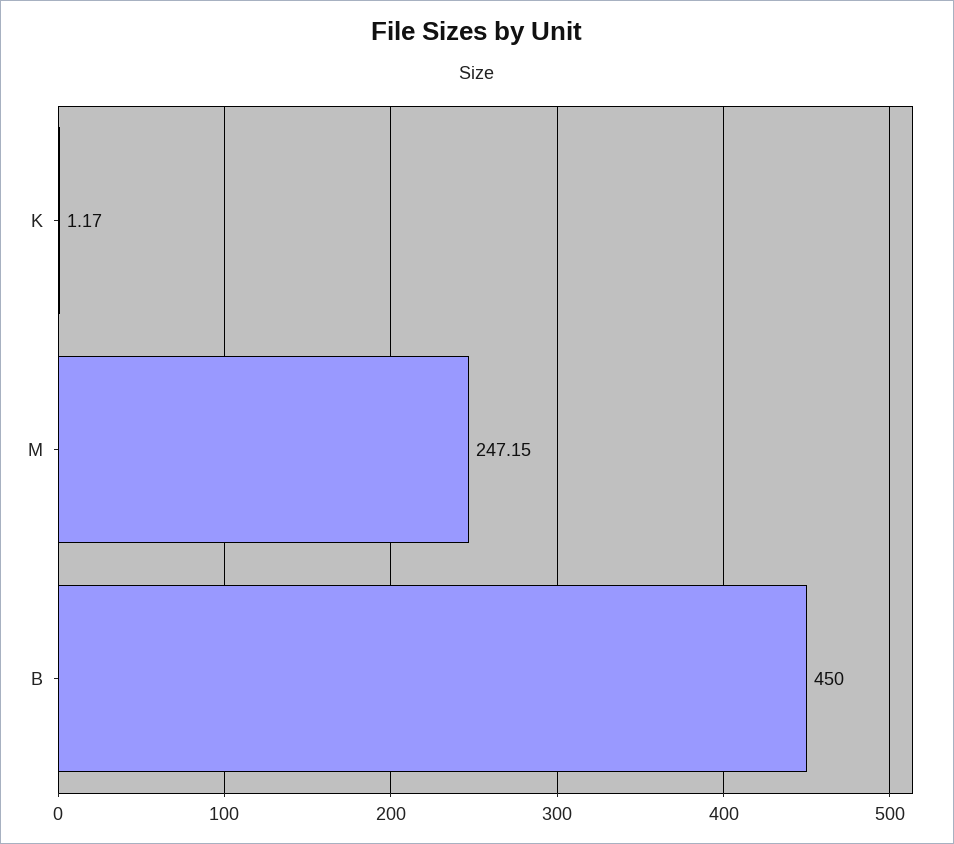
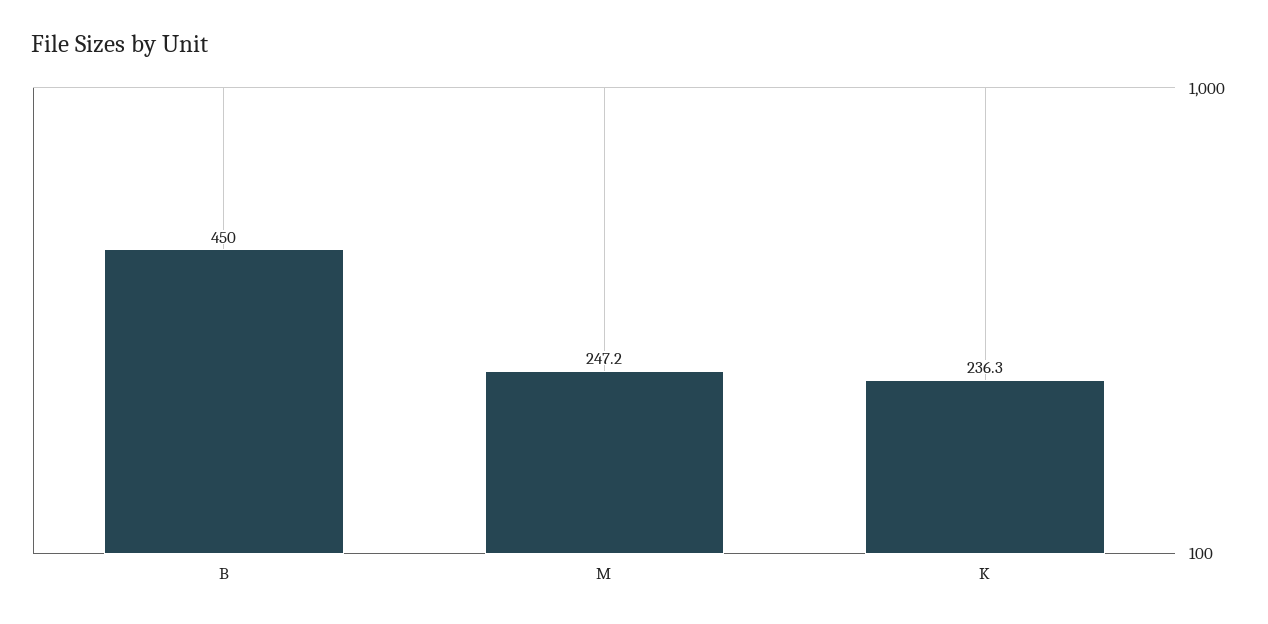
  {
-   "K": 1.17,
+   "K": 236.3,
    "M": 247.15,
    "B": 450
  }

